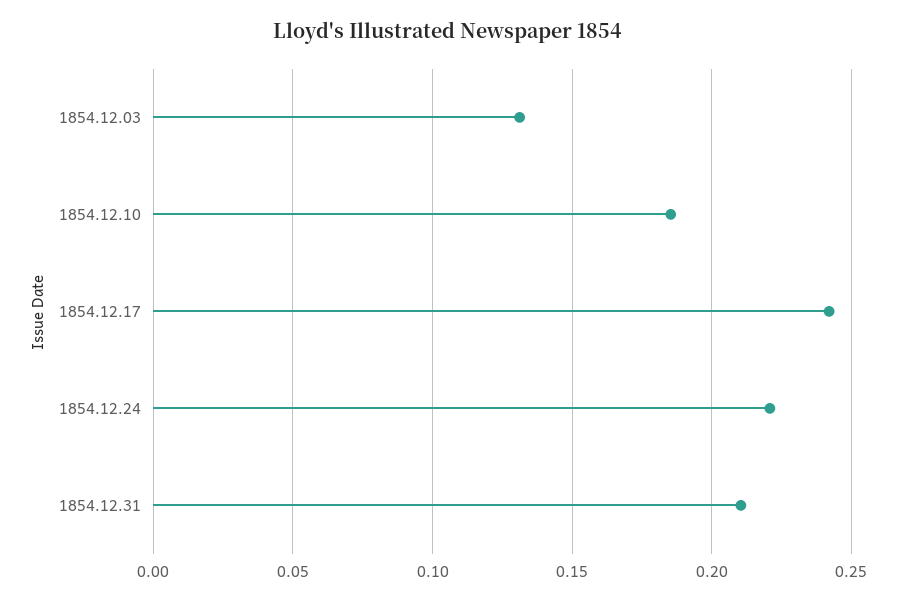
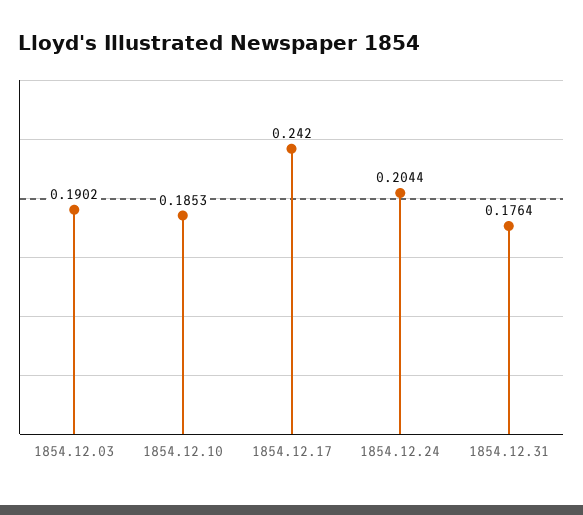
  {
-   "1854.12.03": 0.13,
+   "1854.12.03": 0.1902,
    "1854.12.10": 0.1853,
    "1854.12.17": 0.242,
-   "1854.12.24": 0.22,
+   "1854.12.24": 0.2044,
-   "1854.12.31": 0.21
+   "1854.12.31": 0.1764
  }

